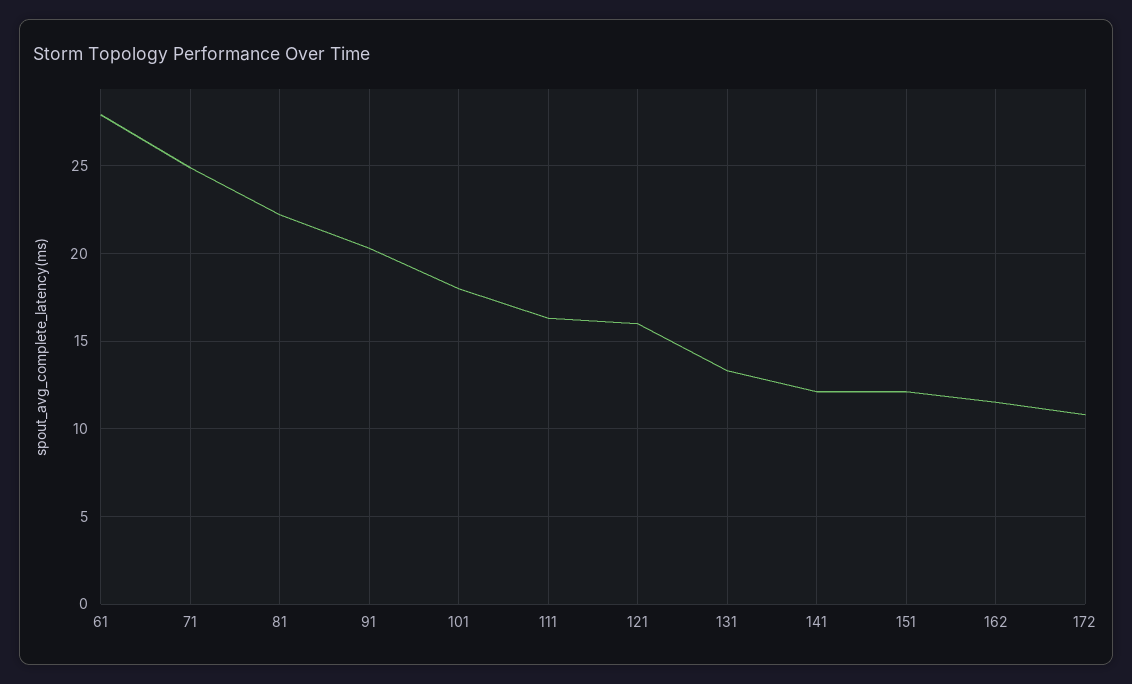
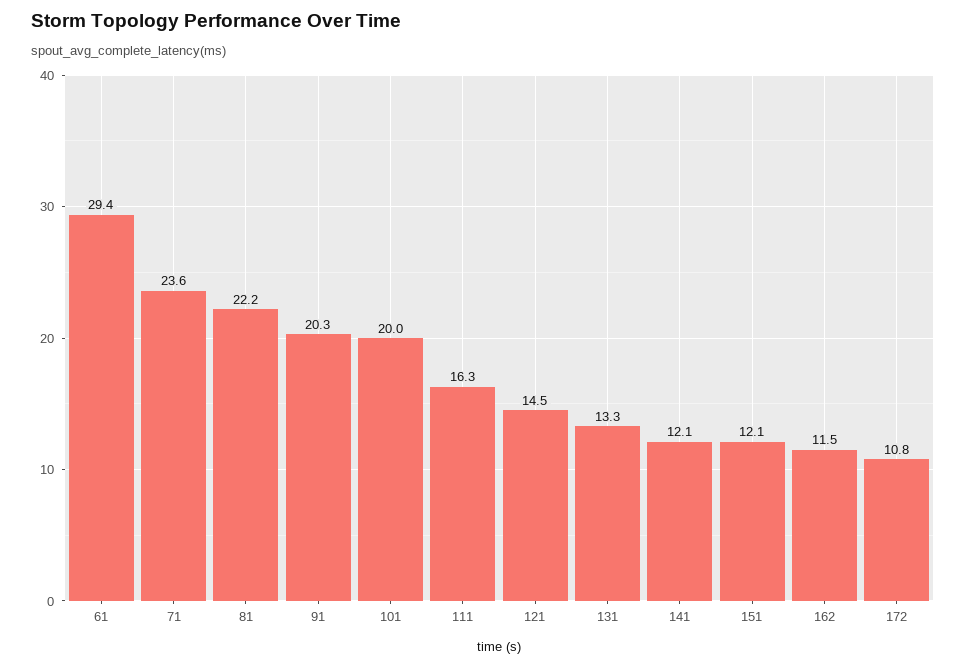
  {
-   "61": 28,
+   "61": 29.4,
-   "71": 25,
+   "71": 23.6,
    "81": 22.2,
    "91": 20.3,
-   "101": 18,
+   "101": 20,
    "111": 16.3,
-   "121": 16,
+   "121": 14.5,
    "131": 13.3,
    "141": 12.1,
    "151": 12.1,
    "162": 11.5,
    "172": 10.8
  }

